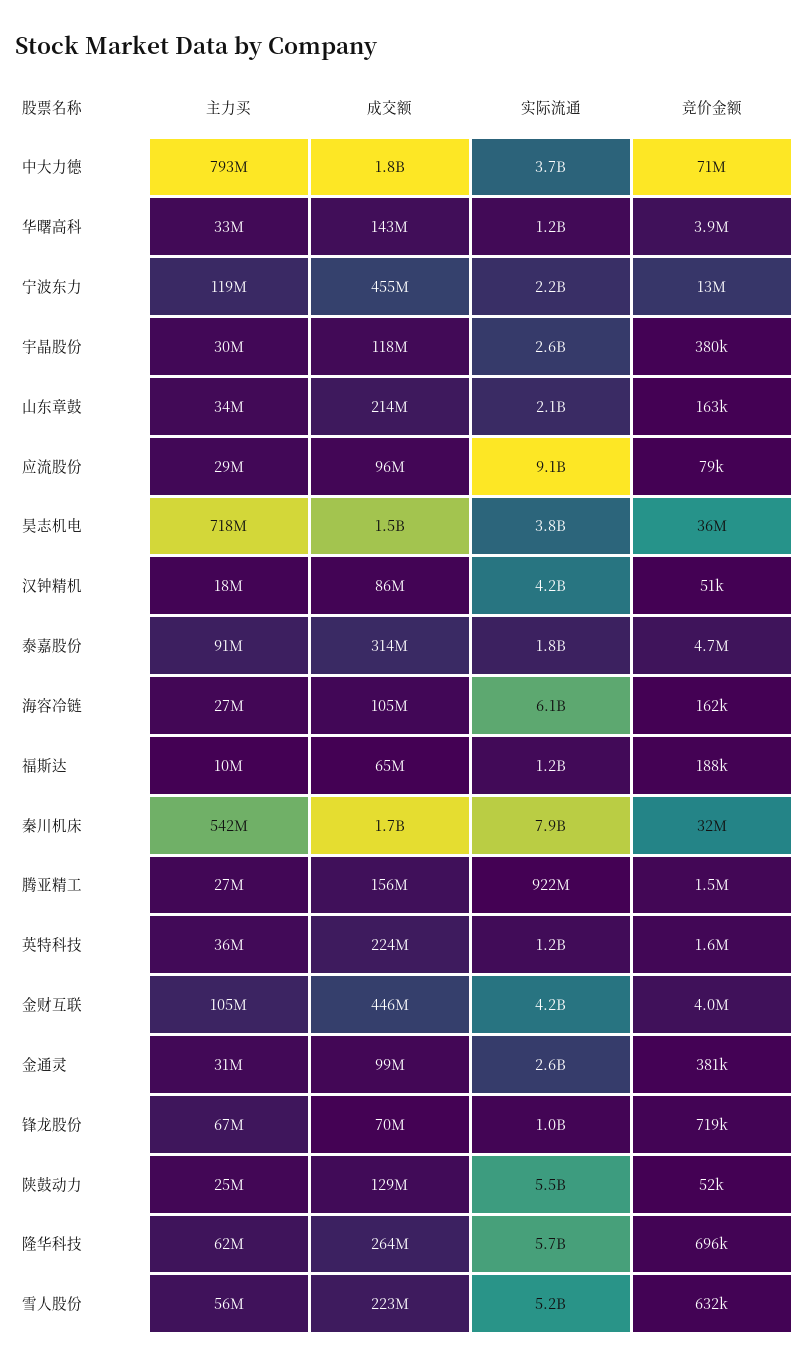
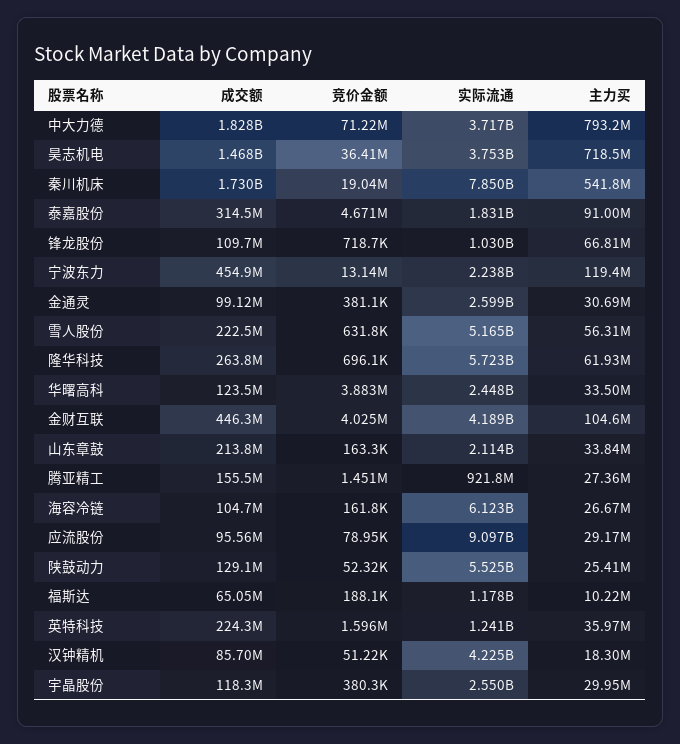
  {
    "主力买": {
      "中大力德": 793200000,
      "华曙高科": 33500000,
      "宁波东力": 119400000,
      "宇晶股份": 29950000,
      "山东章鼓": 33840000,
      "应流股份": 29170000,
      "昊志机电": 718500000,
      "汉钟精机": 18300000,
      "泰嘉股份": 91000000,
      "海容冷链": 26670000,
      "福斯达": 10220000,
      "秦川机床": 541800000,
      "腾亚精工": 27360000,
      "英特科技": 35970000,
      "金财互联": 104600000,
      "金通灵": 30690000,
      "锋龙股份": 66810000,
      "陕鼓动力": 25410000,
      "隆华科技": 61930000,
      "雪人股份": 56310000
    },
    "成交额": {
      "中大力德": 1828000000,
-     "华曙高科": 143000000,
+     "华曙高科": 123500000,
      "宁波东力": 454900000,
      "宇晶股份": 118300000,
      "山东章鼓": 213800000,
      "应流股份": 95560000,
      "昊志机电": 1468000000,
      "汉钟精机": 85700000,
      "泰嘉股份": 314500000,
      "海容冷链": 104700000,
      "福斯达": 65050000,
      "秦川机床": 1730000000,
      "腾亚精工": 155500000,
      "英特科技": 224300000,
      "金财互联": 446300000,
      "金通灵": 99120000,
-     "锋龙股份": 70000000,
+     "锋龙股份": 109700000,
      "陕鼓动力": 129100000,
      "隆华科技": 263800000,
      "雪人股份": 222500000
    },
    "实际流通": {
      "中大力德": 3717000000,
-     "华曙高科": 1200000000,
+     "华曙高科": 2448000000,
      "宁波东力": 2238000000,
      "宇晶股份": 2550000000,
      "山东章鼓": 2114000000,
      "应流股份": 9097000000,
      "昊志机电": 3753000000,
      "汉钟精机": 4225000000,
      "泰嘉股份": 1831000000,
      "海容冷链": 6123000000,
      "福斯达": 1178000000,
      "秦川机床": 7850000000,
      "腾亚精工": 921800000,
      "英特科技": 1241000000,
      "金财互联": 4189000000,
      "金通灵": 2599000000,
      "锋龙股份": 1030000000,
      "陕鼓动力": 5525000000,
      "隆华科技": 5723000000,
      "雪人股份": 5165000000
    },
    "竞价金额": {
      "中大力德": 71220000,
      "华曙高科": 3883000,
      "宁波东力": 13140000,
      "宇晶股份": 380300,
      "山东章鼓": 163300,
      "应流股份": 78950,
      "昊志机电": 36410000,
      "汉钟精机": 51220,
      "泰嘉股份": 4671000,
      "海容冷链": 161800,
      "福斯达": 188100,
-     "秦川机床": 32000000,
+     "秦川机床": 19040000,
      "腾亚精工": 1451000,
      "英特科技": 1596000,
      "金财互联": 4025000,
      "金通灵": 381100,
      "锋龙股份": 718700,
      "陕鼓动力": 52320,
      "隆华科技": 696100,
      "雪人股份": 631800
    }
  }

